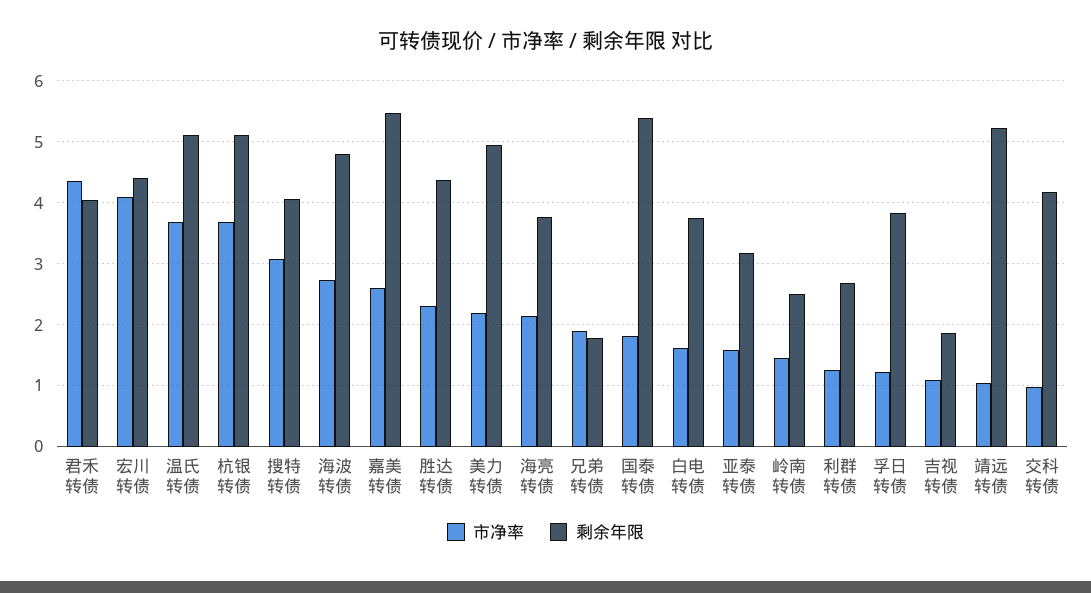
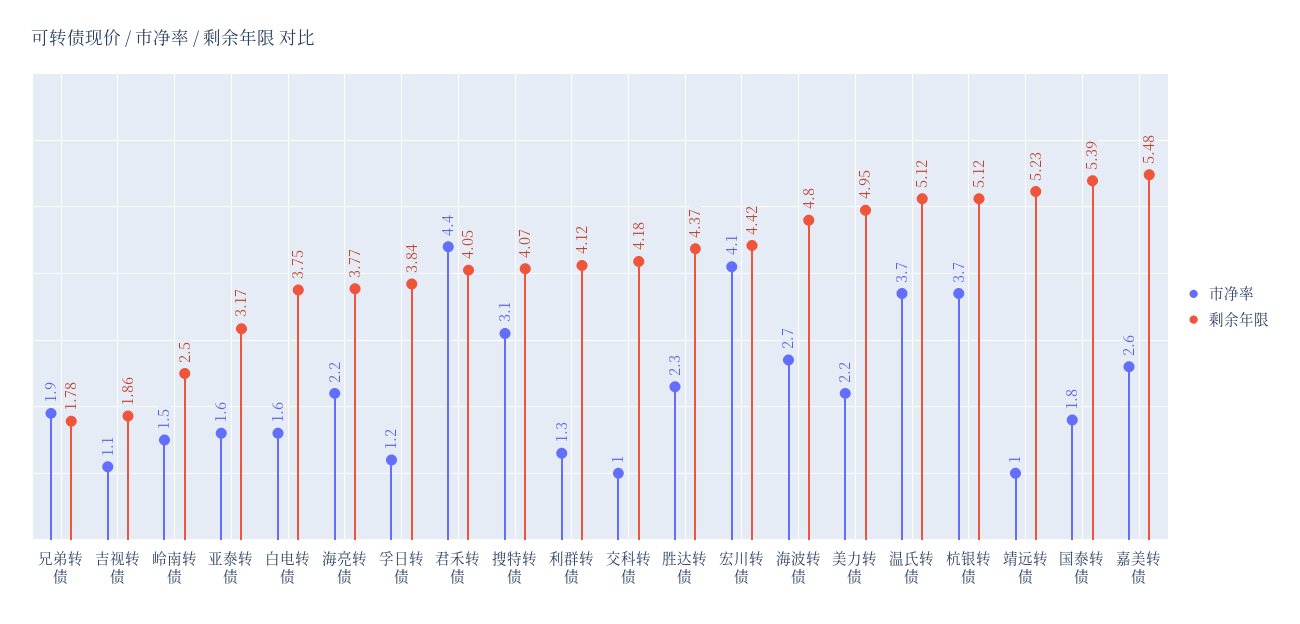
  {
    "市净率": {
      "君禾转债": 4.4,
      "宏川转债": 4.1,
      "温氏转债": 3.7,
      "杭银转债": 3.7,
      "搜特转债": 3.1,
      "海波转债": 2.7,
      "嘉美转债": 2.6,
      "胜达转债": 2.3,
      "美力转债": 2.2,
      "海亮转债": 2.2,
      "兄弟转债": 1.9,
      "国泰转债": 1.8,
      "白电转债": 1.6,
      "亚泰转债": 1.6,
      "岭南转债": 1.5,
      "利群转债": 1.3,
      "孚日转债": 1.2,
      "吉视转债": 1.1,
      "靖远转债": 1,
      "交科转债": 1
    },
    "剩余年限": {
      "君禾转债": 4.05,
      "宏川转债": 4.42,
      "温氏转债": 5.12,
      "杭银转债": 5.12,
      "搜特转债": 4.07,
      "海波转债": 4.8,
      "嘉美转债": 5.48,
      "胜达转债": 4.37,
      "美力转债": 4.95,
      "海亮转债": 3.77,
      "兄弟转债": 1.78,
      "国泰转债": 5.39,
      "白电转债": 3.75,
      "亚泰转债": 3.17,
      "岭南转债": 2.5,
-     "利群转债": 2.7,
+     "利群转债": 4.12,
      "孚日转债": 3.84,
      "吉视转债": 1.86,
      "靖远转债": 5.23,
      "交科转债": 4.18
    }
  }

